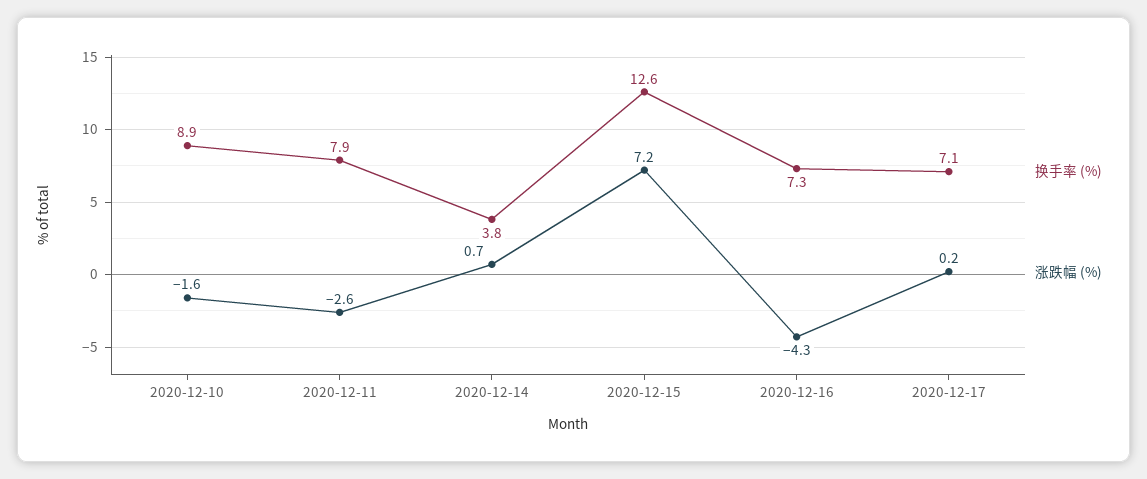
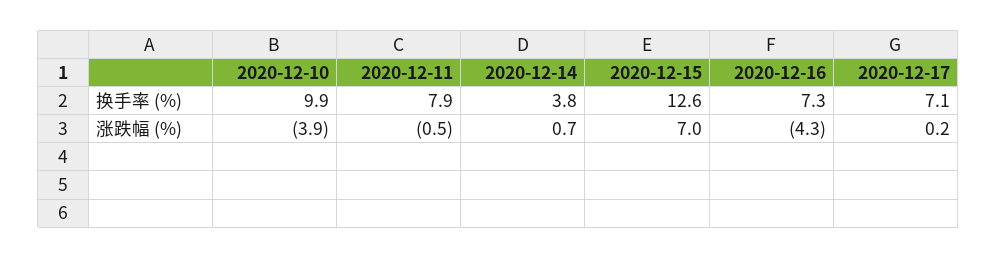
  {
    "换手率 (%)": {
-     "2020-12-10": 8.9,
+     "2020-12-10": 9.9,
      "2020-12-11": 7.9,
      "2020-12-14": 3.8,
      "2020-12-15": 12.6,
      "2020-12-16": 7.3,
      "2020-12-17": 7.1
    },
    "涨跌幅 (%)": {
-     "2020-12-10": -1.6,
+     "2020-12-10": -3.9,
-     "2020-12-11": -2.6,
+     "2020-12-11": -0.5,
      "2020-12-14": 0.7,
-     "2020-12-15": 7.2,
+     "2020-12-15": 7,
      "2020-12-16": -4.3,
      "2020-12-17": 0.2
    }
  }

